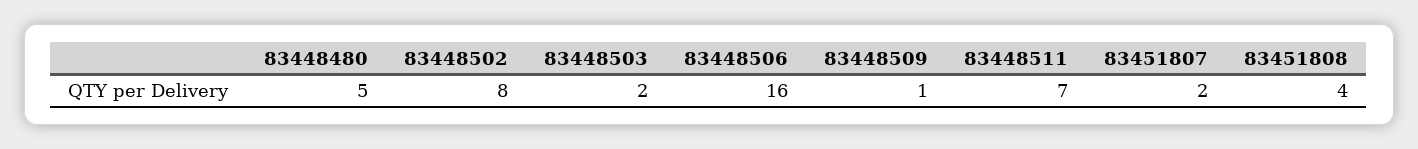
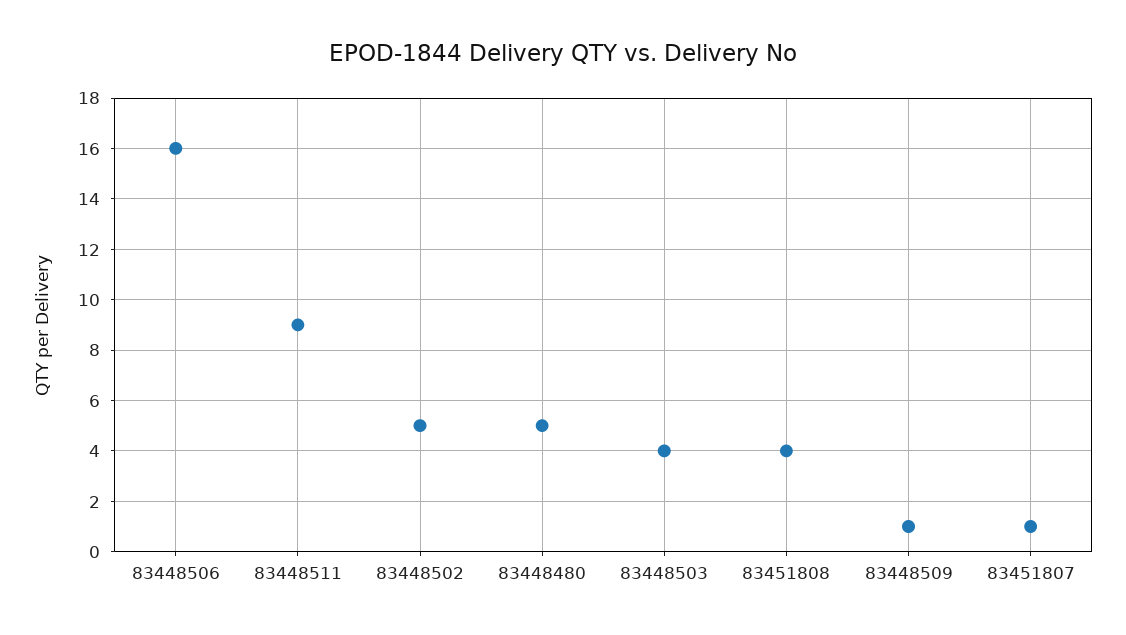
  {
    "83448480": 5,
-   "83448502": 8,
+   "83448502": 5,
-   "83448503": 2,
+   "83448503": 4,
    "83448506": 16,
    "83448509": 1,
-   "83448511": 7,
+   "83448511": 9,
-   "83451807": 2,
+   "83451807": 1,
    "83451808": 4
  }

